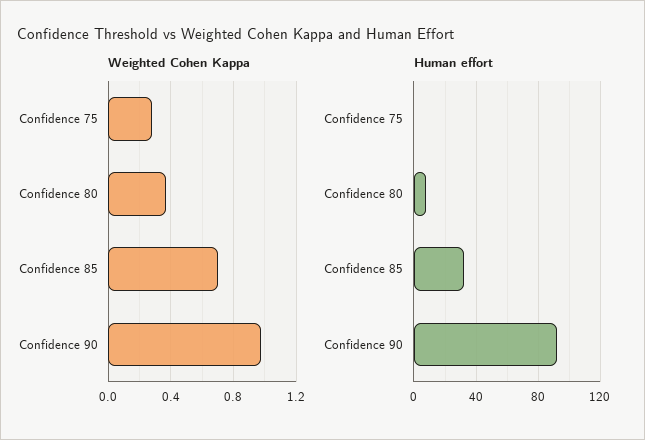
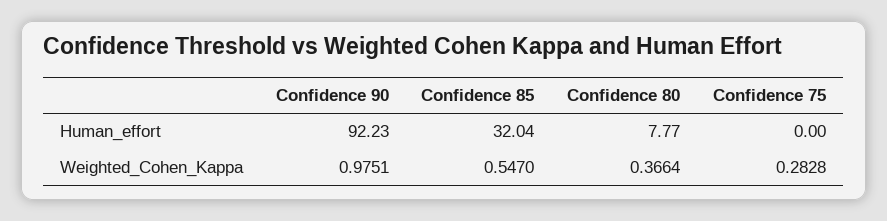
  {
    "Weighted Cohen Kappa": {
      "Confidence 75": 0.2828,
      "Confidence 80": 0.3664,
-     "Confidence 85": 0.7,
+     "Confidence 85": 0.547,
      "Confidence 90": 0.9751
    },
    "Human effort": {
      "Confidence 75": 0,
      "Confidence 80": 7.77,
      "Confidence 85": 32.04,
      "Confidence 90": 92.23
    }
  }

